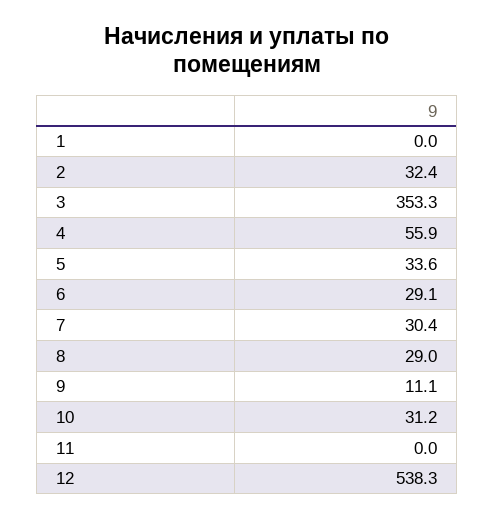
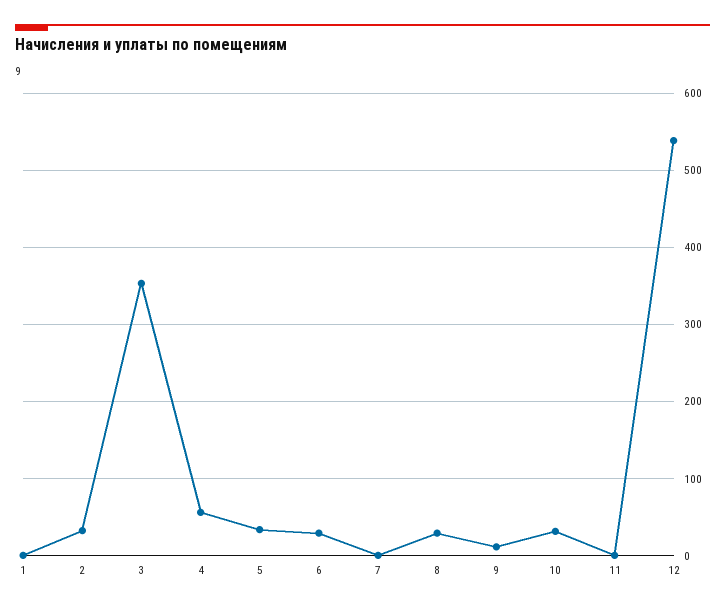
  {
    "1": 0,
    "2": 32.4,
    "3": 353.3,
    "4": 55.9,
    "5": 33.6,
    "6": 29.1,
-   "7": 30.4,
+   "7": 0,
    "8": 29,
    "9": 11.1,
    "10": 31.2,
    "11": 0,
    "12": 538.3
  }

